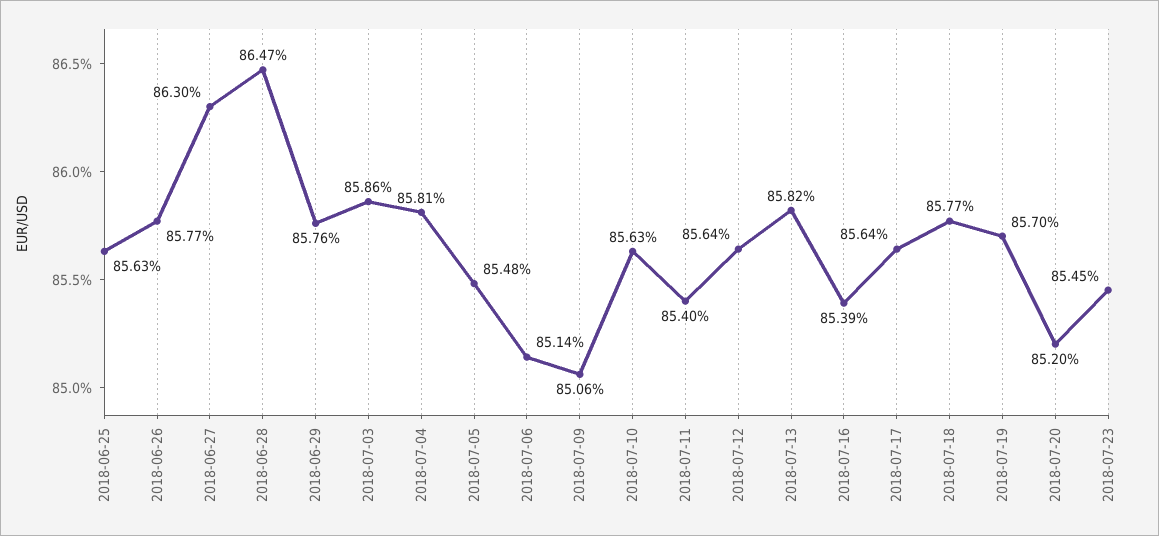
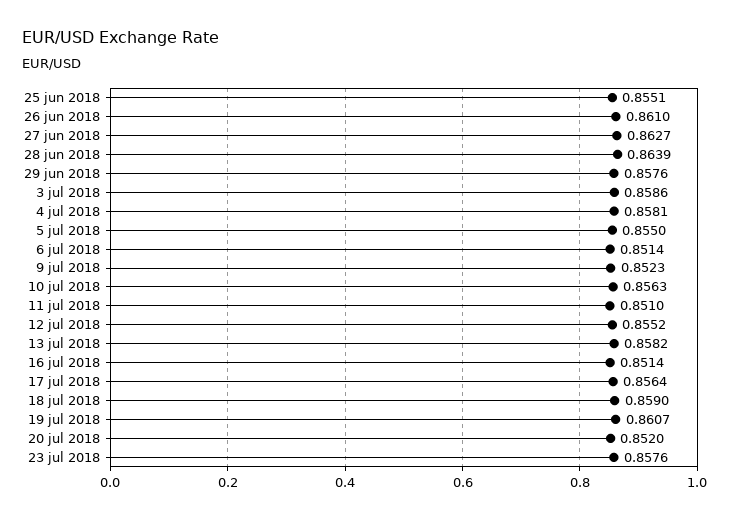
  {
-   "2018-06-25": 0.8563,
+   "2018-06-25": 0.8551,
-   "2018-06-26": 0.8577,
+   "2018-06-26": 0.861,
-   "2018-06-27": 0.863,
+   "2018-06-27": 0.8627,
-   "2018-06-28": 0.8647,
+   "2018-06-28": 0.8639,
    "2018-06-29": 0.8576,
    "2018-07-03": 0.8586,
    "2018-07-04": 0.8581,
-   "2018-07-05": 0.8548,
+   "2018-07-05": 0.855,
    "2018-07-06": 0.8514,
-   "2018-07-09": 0.8506,
+   "2018-07-09": 0.8523,
    "2018-07-10": 0.8563,
-   "2018-07-11": 0.854,
+   "2018-07-11": 0.851,
-   "2018-07-12": 0.8564,
+   "2018-07-12": 0.8552,
    "2018-07-13": 0.8582,
-   "2018-07-16": 0.8539,
+   "2018-07-16": 0.8514,
    "2018-07-17": 0.8564,
-   "2018-07-18": 0.8577,
+   "2018-07-18": 0.859,
-   "2018-07-19": 0.857,
+   "2018-07-19": 0.8607,
    "2018-07-20": 0.852,
-   "2018-07-23": 0.8545
+   "2018-07-23": 0.8576
  }

